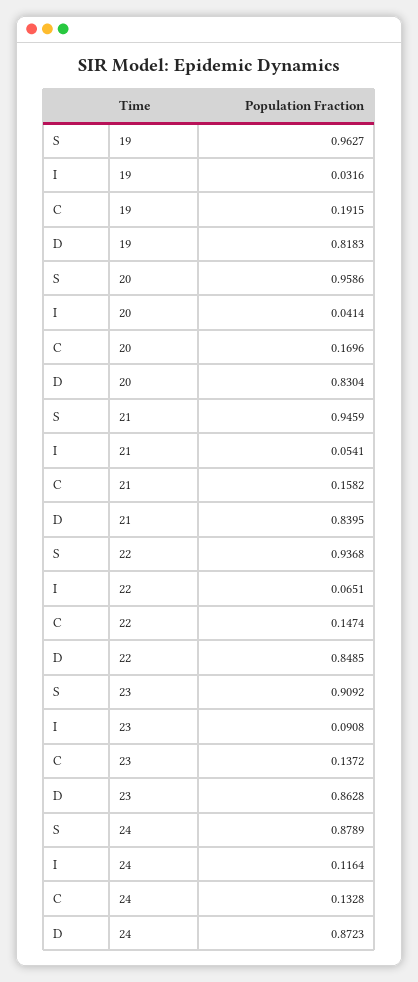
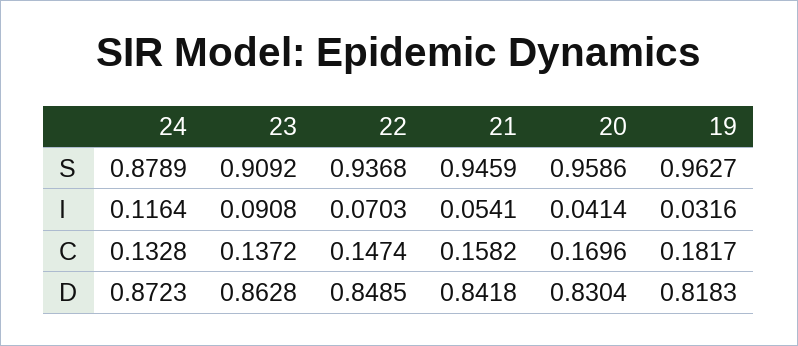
  {
    "S": {
      "19": 0.9627,
      "20": 0.9586,
      "21": 0.9459,
      "22": 0.9368,
      "23": 0.9092,
      "24": 0.8789
    },
    "I": {
      "19": 0.0316,
      "20": 0.0414,
      "21": 0.0541,
-     "22": 0.0651,
+     "22": 0.0703,
      "23": 0.0908,
      "24": 0.1164
    },
    "C": {
-     "19": 0.1915,
+     "19": 0.1817,
      "20": 0.1696,
      "21": 0.1582,
      "22": 0.1474,
      "23": 0.1372,
      "24": 0.1328
    },
    "D": {
      "19": 0.8183,
      "20": 0.8304,
-     "21": 0.8395,
+     "21": 0.8418,
      "22": 0.8485,
      "23": 0.8628,
      "24": 0.8723
    }
  }

